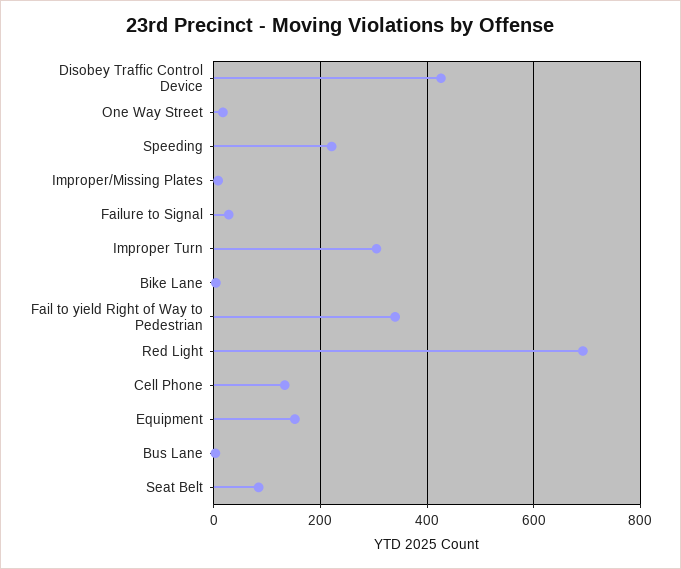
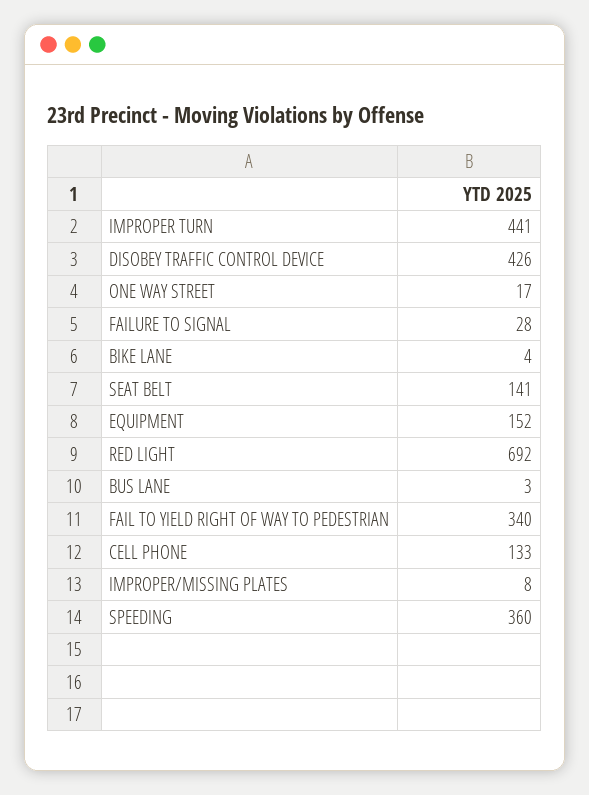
  {
    "Disobey Traffic Control Device": 426,
    "One Way Street": 17,
-   "Speeding": 220,
+   "Speeding": 360,
    "Improper/Missing Plates": 8,
    "Failure to Signal": 28,
-   "Improper Turn": 300,
+   "Improper Turn": 441,
    "Bike Lane": 4,
    "Fail to yield Right of Way to Pedestrian": 340,
    "Red Light": 692,
    "Cell Phone": 133,
    "Equipment": 152,
    "Bus Lane": 3,
-   "Seat Belt": 80
+   "Seat Belt": 141
  }

